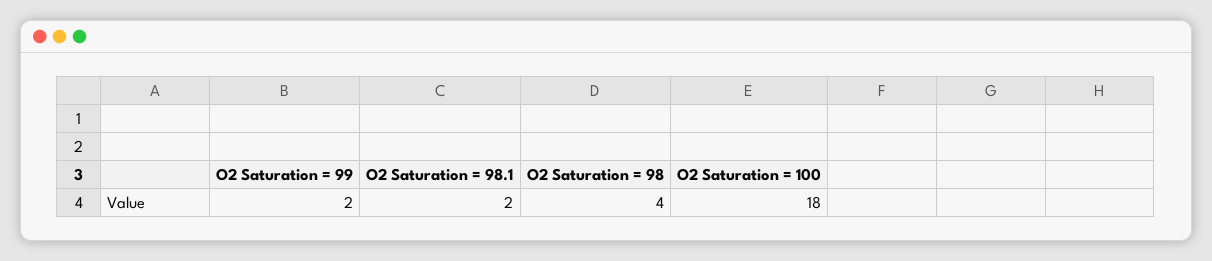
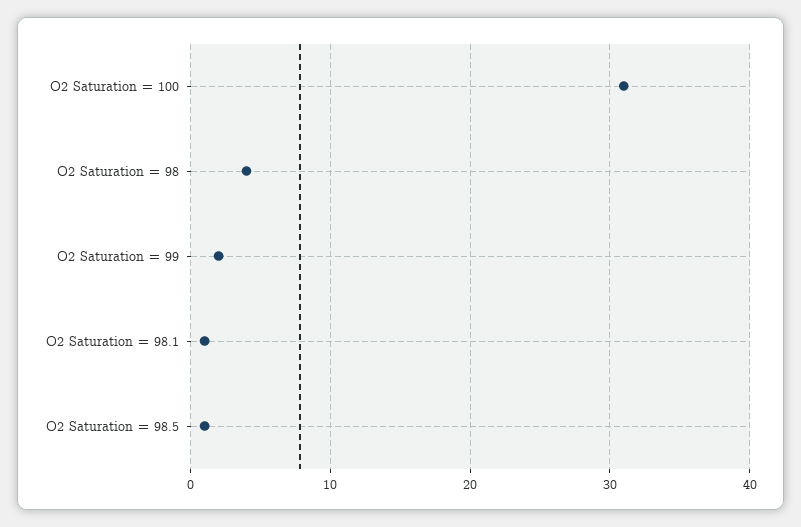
  {
    "O2 Saturation = 99": 2,
-   "O2 Saturation = 98.1": 2,
+   "O2 Saturation = 98.1": 1,
    "O2 Saturation = 98": 4,
-   "O2 Saturation = 100": 18
+   "O2 Saturation = 100": 31,
+   "O2 Saturation = 98.5": 1
  }

